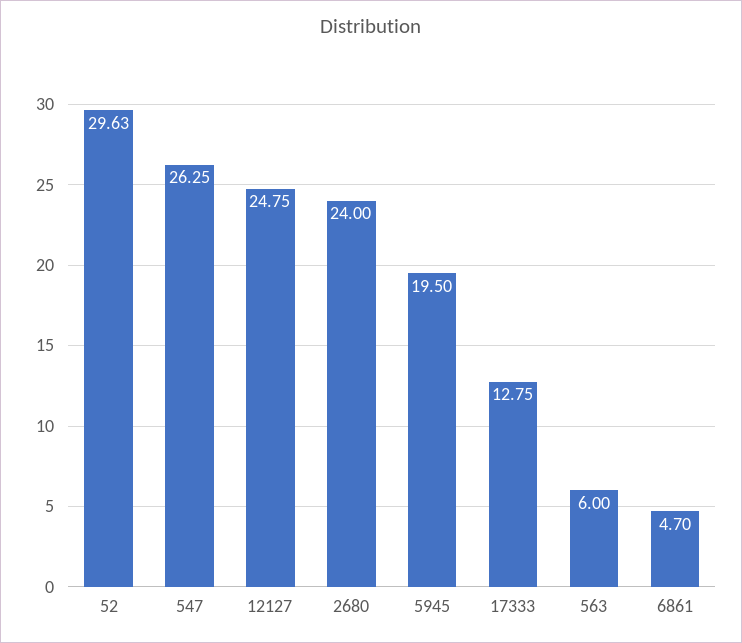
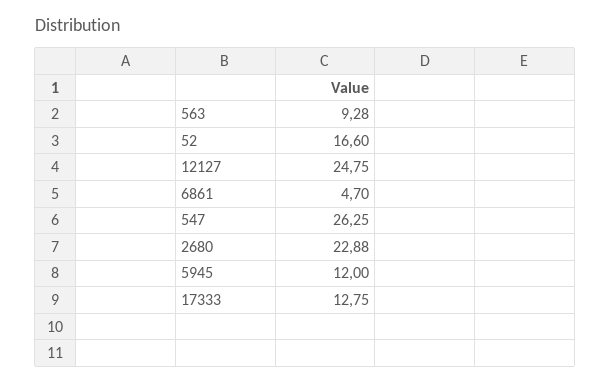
  {
-   "52": 29.63,
+   "52": 16.6,
    "547": 26.25,
    "12127": 24.75,
-   "2680": 24,
+   "2680": 22.88,
-   "5945": 19.5,
+   "5945": 12,
    "17333": 12.75,
-   "563": 6,
+   "563": 9.28,
    "6861": 4.7
  }

